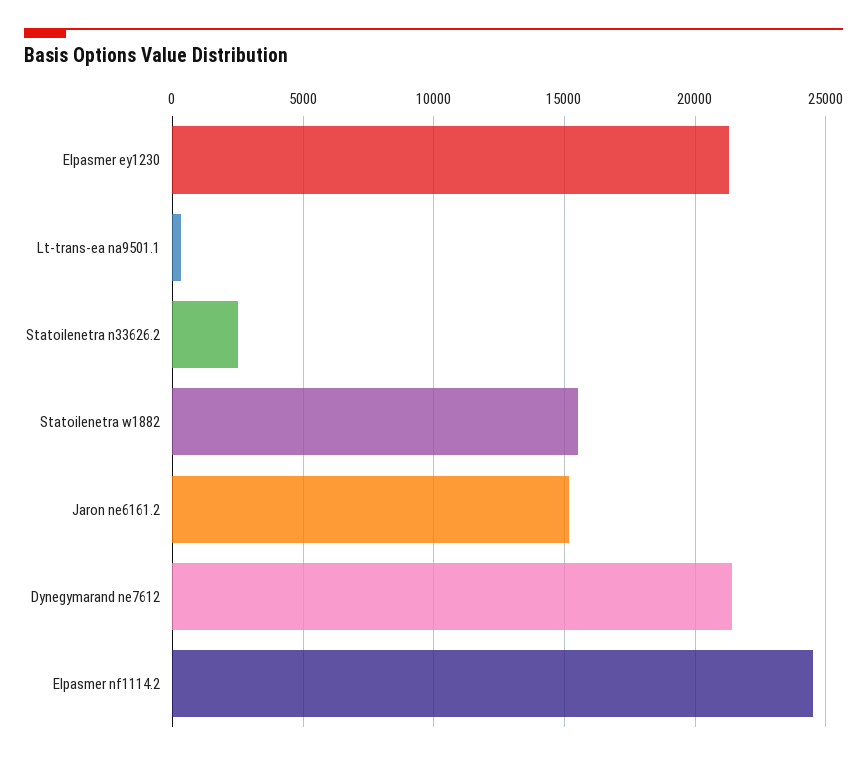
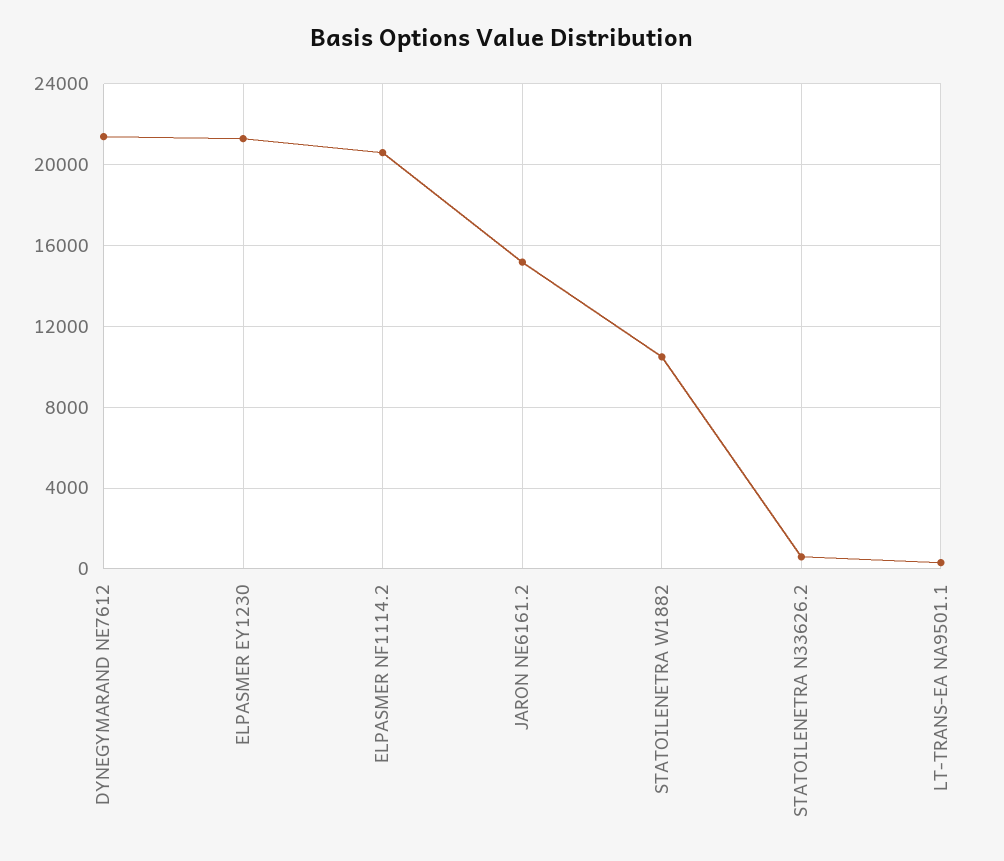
  {
    "Elpasmer ey1230": 21500,
    "Lt-trans-ea na9501.1": 500,
-   "Statoilenetra n33626.2": 2500,
+   "Statoilenetra n33626.2": 500,
-   "Statoilenetra w1882": 15500,
+   "Statoilenetra w1882": 10500,
    "Jaron ne6161.2": 15000,
    "Dynegymarand ne7612": 21500,
-   "Elpasmer nf1114.2": 24500
+   "Elpasmer nf1114.2": 20500
  }

